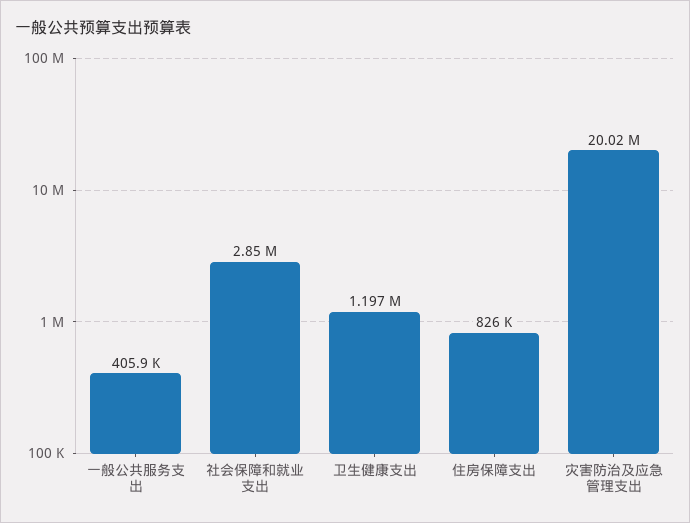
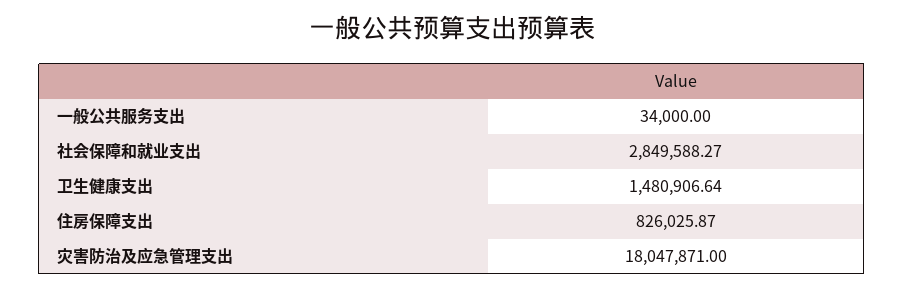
  {
-   "一般公共服务支出": 405900,
+   "一般公共服务支出": 34000,
    "社会保障和就业支出": 2849588.27,
-   "卫生健康支出": 1197000,
+   "卫生健康支出": 1480906.64,
    "住房保障支出": 826025.87,
-   "灾害防治及应急管理支出": 20020000
+   "灾害防治及应急管理支出": 18047871
  }

